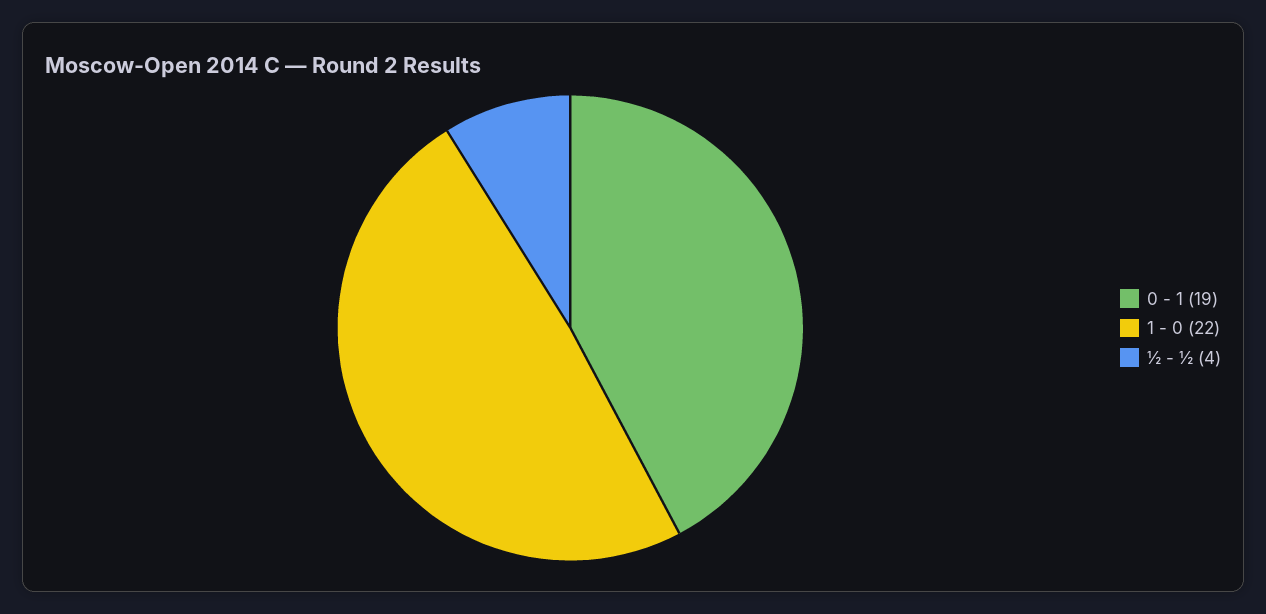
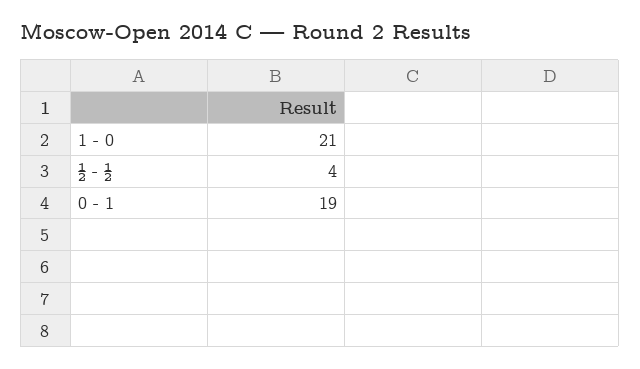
  {
    "0 - 1": 19,
-   "1 - 0": 22,
+   "1 - 0": 21,
    "½ - ½": 4
  }

